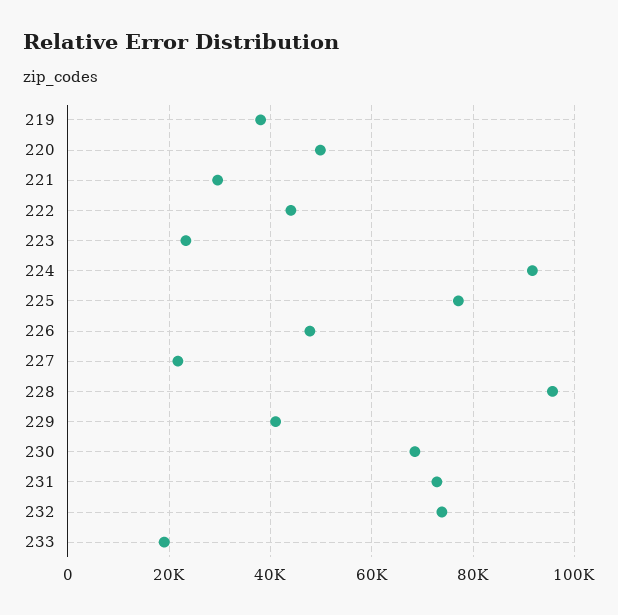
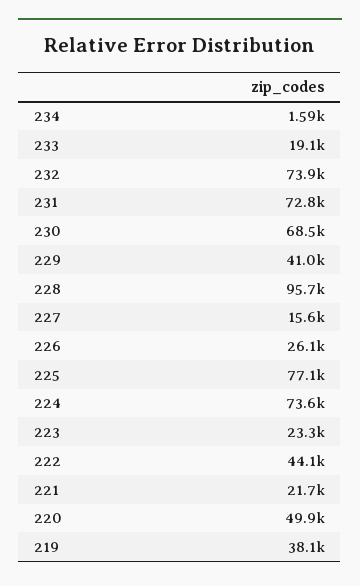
  {
    "219": 38100,
    "220": 49900,
-   "221": 30000,
+   "221": 21700,
    "222": 44100,
    "223": 23300,
-   "224": 92000,
+   "224": 73600,
    "225": 77100,
-   "226": 48000,
+   "226": 26100,
-   "227": 22000,
+   "227": 15600,
    "228": 95700,
    "229": 41000,
    "230": 68500,
    "231": 72800,
    "232": 73900,
-   "233": 19100
+   "233": 19100,
+   "234": 1590
  }

